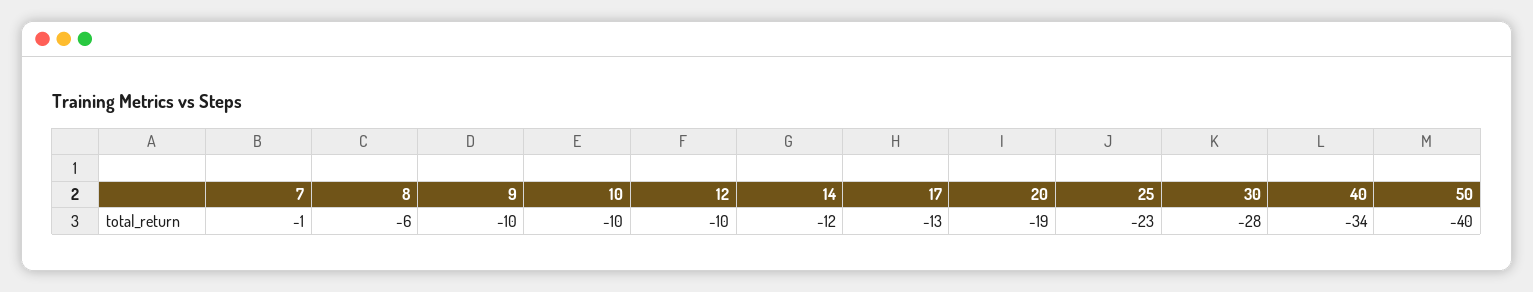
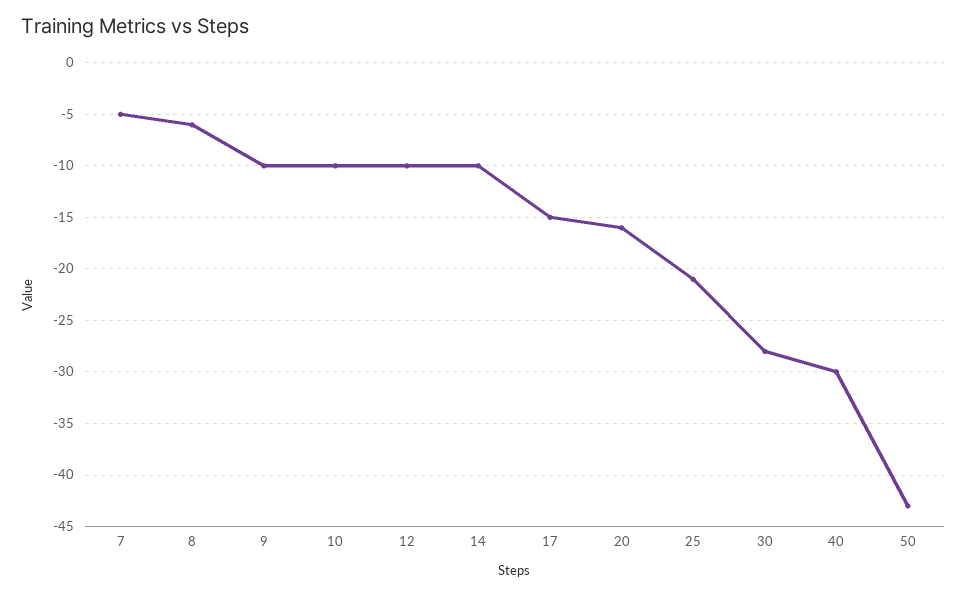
  {
-   "7": -1,
+   "7": -5,
    "8": -6,
    "9": -10,
    "10": -10,
    "12": -10,
-   "14": -12,
+   "14": -10,
-   "17": -13,
+   "17": -15,
-   "20": -19,
+   "20": -16,
-   "25": -23,
+   "25": -21,
    "30": -28,
-   "40": -34,
+   "40": -30,
-   "50": -40
+   "50": -43
  }

